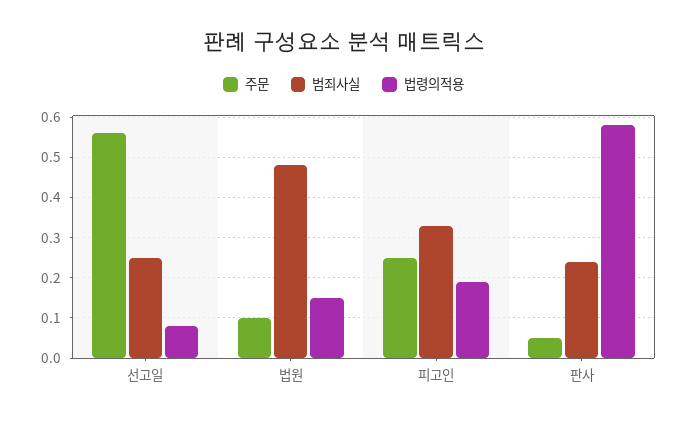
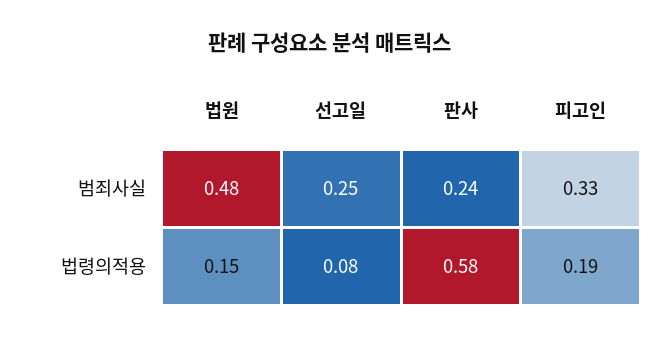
  {
-   "주문": {
-     "선고일": 0.55,
-     "법원": 0.1,
-     "피고인": 0.25,
-     "판사": 0.05
-   },
    "범죄사실": {
      "선고일": 0.25,
      "법원": 0.48,
      "피고인": 0.33,
      "판사": 0.24
    },
    "법령의적용": {
      "선고일": 0.08,
      "법원": 0.15,
      "피고인": 0.19,
      "판사": 0.58
    }
  }

